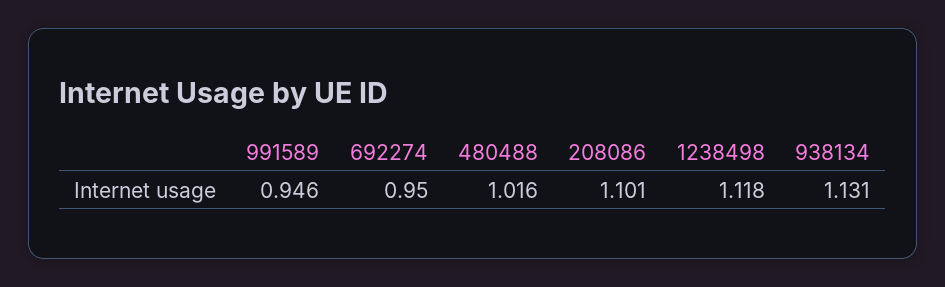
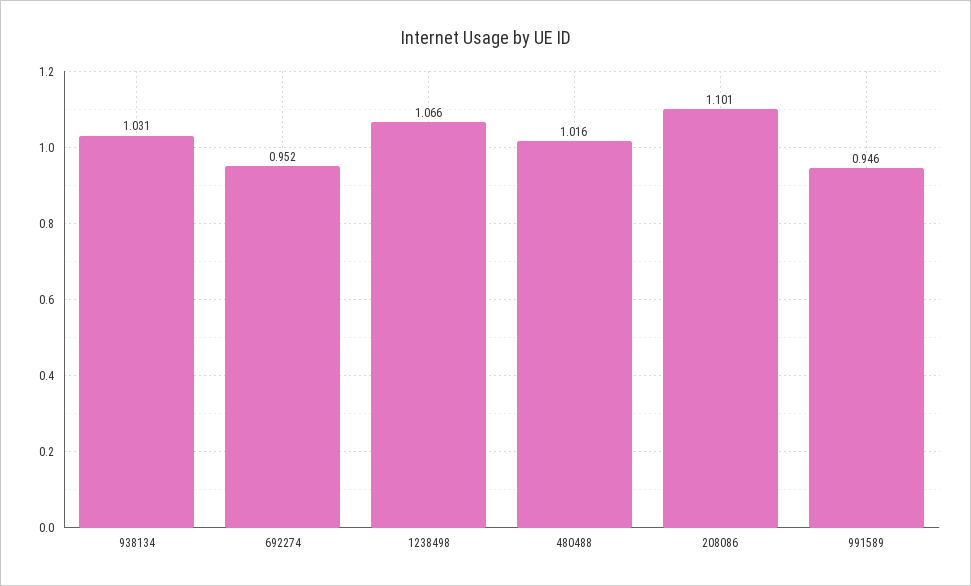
  {
    "991589": 0.946,
-   "692274": 0.95,
+   "692274": 0.952,
    "480488": 1.016,
    "208086": 1.101,
-   "1238498": 1.118,
+   "1238498": 1.066,
-   "938134": 1.131
+   "938134": 1.031
  }

